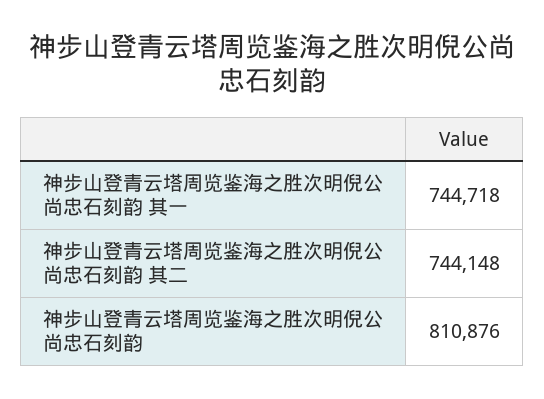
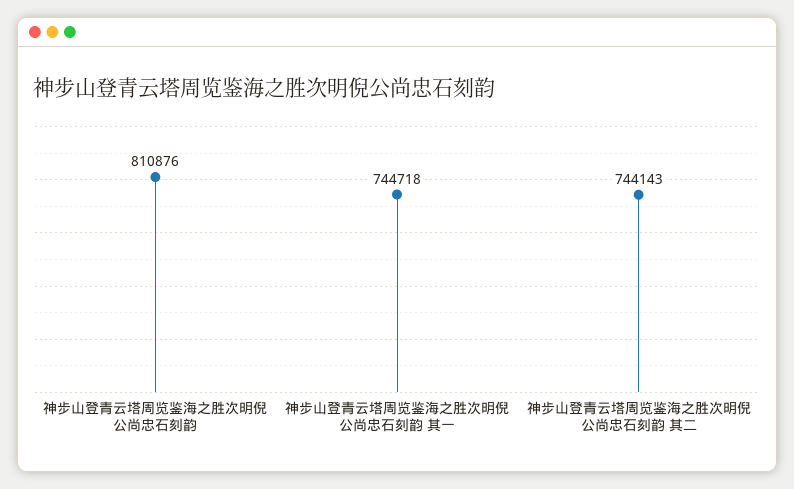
  {
    "神步山登青云塔周览鉴海之胜次明倪公尚忠石刻韵 其一": 744718,
-   "神步山登青云塔周览鉴海之胜次明倪公尚忠石刻韵 其二": 744148,
+   "神步山登青云塔周览鉴海之胜次明倪公尚忠石刻韵 其二": 744143,
    "神步山登青云塔周览鉴海之胜次明倪公尚忠石刻韵": 810876
  }

